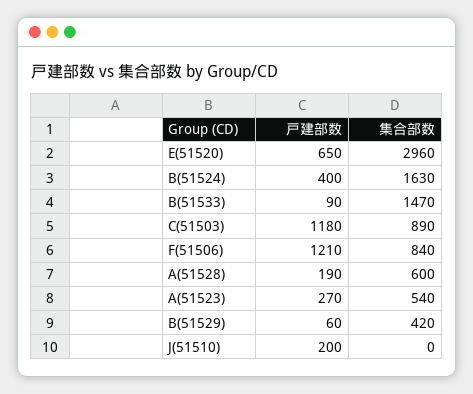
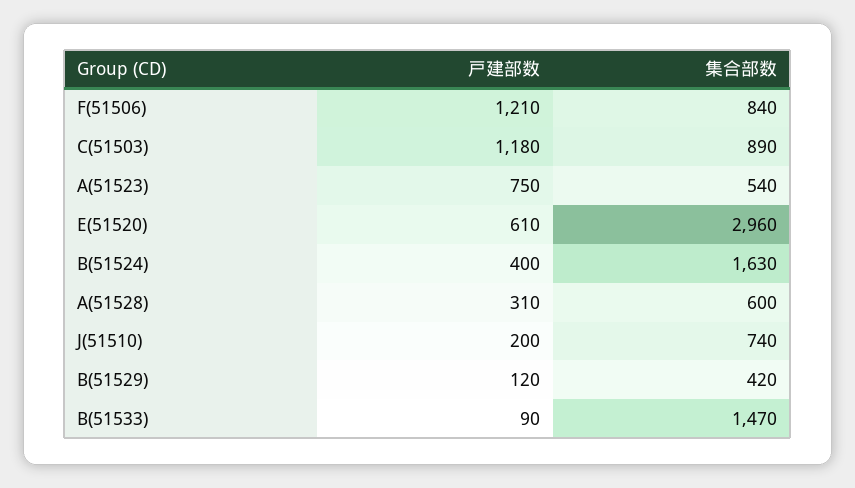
  {
    "戸建部数": {
-     "E(51520)": 650,
+     "E(51520)": 610,
      "B(51524)": 400,
      "B(51533)": 90,
      "C(51503)": 1180,
      "F(51506)": 1210,
-     "A(51528)": 190,
+     "A(51528)": 310,
-     "A(51523)": 270,
+     "A(51523)": 750,
-     "B(51529)": 60,
+     "B(51529)": 120,
      "J(51510)": 200
    },
    "集合部数": {
      "E(51520)": 2960,
      "B(51524)": 1630,
      "B(51533)": 1470,
      "C(51503)": 890,
      "F(51506)": 840,
      "A(51528)": 600,
      "A(51523)": 540,
      "B(51529)": 420,
-     "J(51510)": 0
+     "J(51510)": 740
    }
  }

